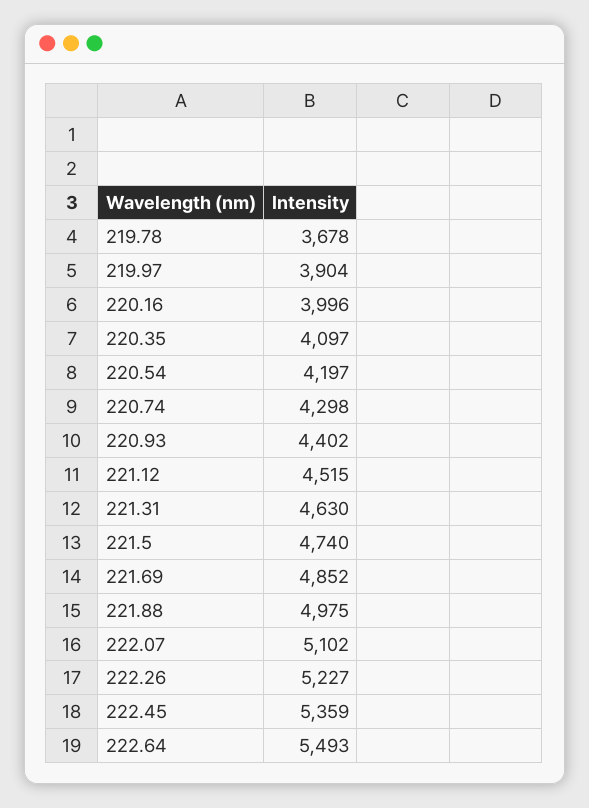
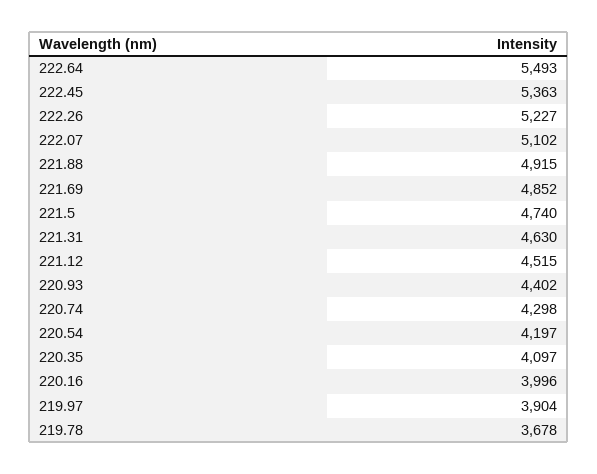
  {
    "219.78": 3678,
    "219.97": 3904,
    "220.16": 3996,
    "220.35": 4097,
    "220.54": 4197,
    "220.74": 4298,
    "220.93": 4402,
    "221.12": 4515,
    "221.31": 4630,
    "221.5": 4740,
    "221.69": 4852,
-   "221.88": 4975,
+   "221.88": 4915,
    "222.07": 5102,
    "222.26": 5227,
-   "222.45": 5359,
+   "222.45": 5363,
    "222.64": 5493
  }

